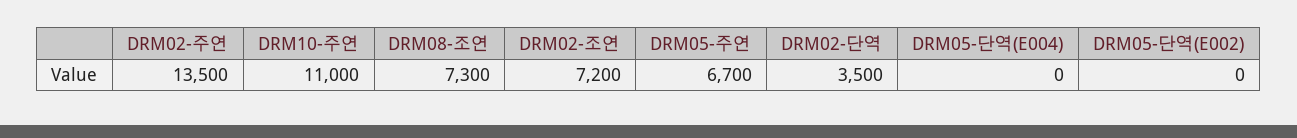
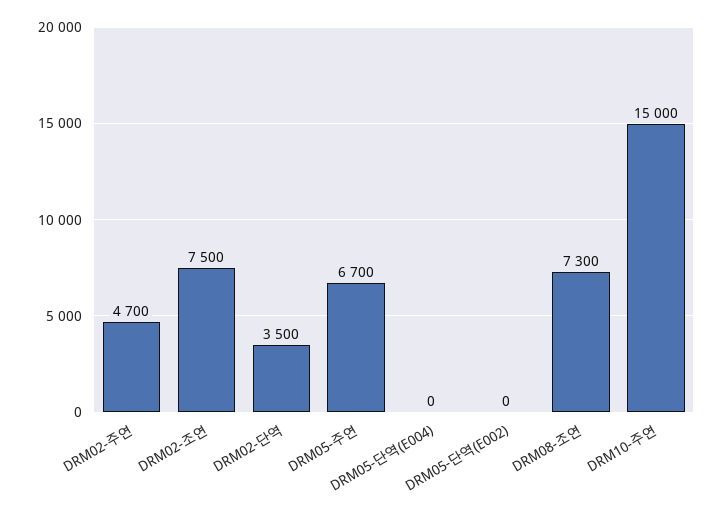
  {
-   "DRM02-주연": 13500,
+   "DRM02-주연": 4700,
-   "DRM10-주연": 11000,
+   "DRM10-주연": 15000,
    "DRM08-조연": 7300,
-   "DRM02-조연": 7200,
+   "DRM02-조연": 7500,
    "DRM05-주연": 6700,
    "DRM02-단역": 3500,
    "DRM05-단역(E004)": 0,
    "DRM05-단역(E002)": 0
  }

